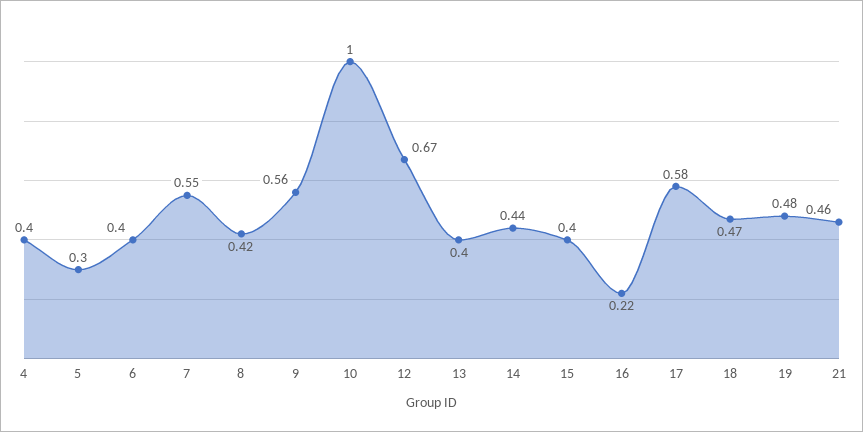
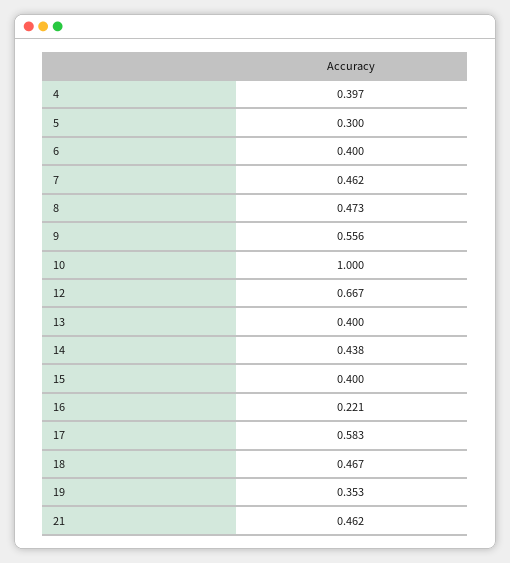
  {
    "4": 0.397,
    "5": 0.3,
    "6": 0.4,
-   "7": 0.55,
+   "7": 0.462,
-   "8": 0.42,
+   "8": 0.473,
    "9": 0.556,
    "10": 1,
    "12": 0.667,
    "13": 0.4,
    "14": 0.438,
    "15": 0.4,
    "16": 0.221,
    "17": 0.583,
    "18": 0.467,
-   "19": 0.48,
+   "19": 0.353,
    "21": 0.462
  }

